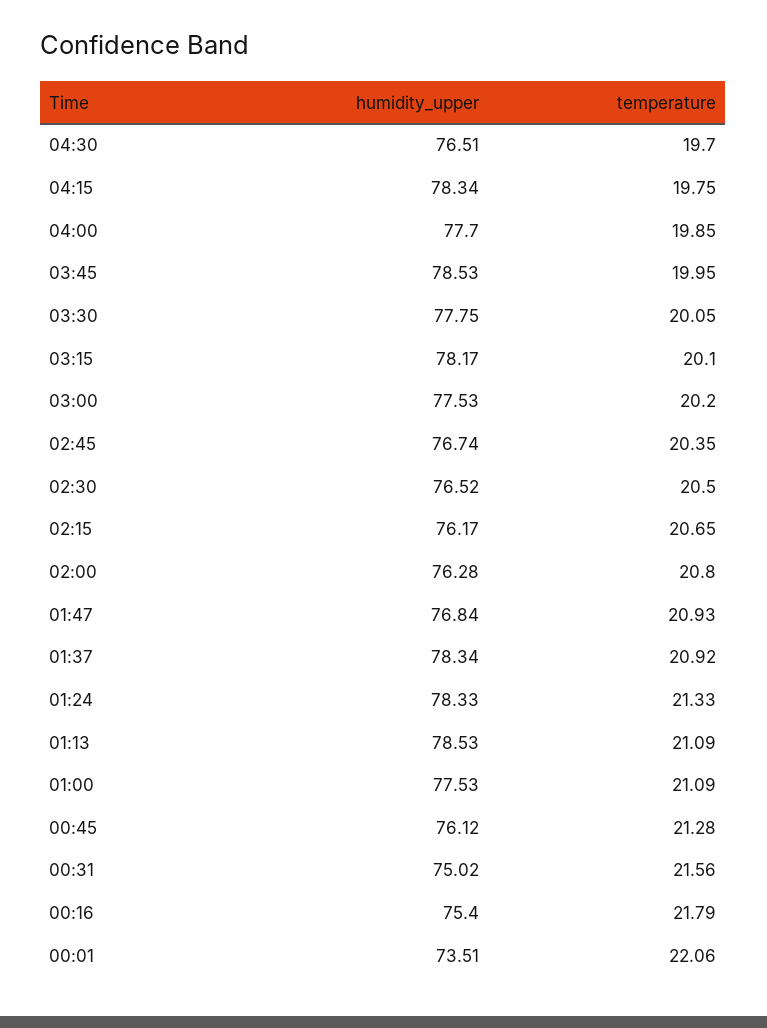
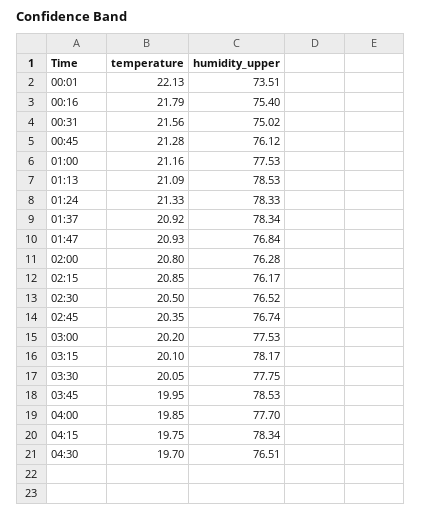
  {
    "humidity_upper": {
      "04:30": 76.51,
      "04:15": 78.34,
      "04:00": 77.7,
      "03:45": 78.53,
      "03:30": 77.75,
      "03:15": 78.17,
      "03:00": 77.53,
      "02:45": 76.74,
      "02:30": 76.52,
      "02:15": 76.17,
      "02:00": 76.28,
      "01:47": 76.84,
      "01:37": 78.34,
      "01:24": 78.33,
      "01:13": 78.53,
      "01:00": 77.53,
      "00:45": 76.12,
      "00:31": 75.02,
      "00:16": 75.4,
      "00:01": 73.51
    },
    "temperature": {
      "04:30": 19.7,
      "04:15": 19.75,
      "04:00": 19.85,
      "03:45": 19.95,
      "03:30": 20.05,
      "03:15": 20.1,
      "03:00": 20.2,
      "02:45": 20.35,
      "02:30": 20.5,
-     "02:15": 20.65,
+     "02:15": 20.85,
      "02:00": 20.8,
      "01:47": 20.93,
      "01:37": 20.92,
      "01:24": 21.33,
      "01:13": 21.09,
-     "01:00": 21.09,
+     "01:00": 21.16,
      "00:45": 21.28,
      "00:31": 21.56,
      "00:16": 21.79,
-     "00:01": 22.06
+     "00:01": 22.13
    }
  }

